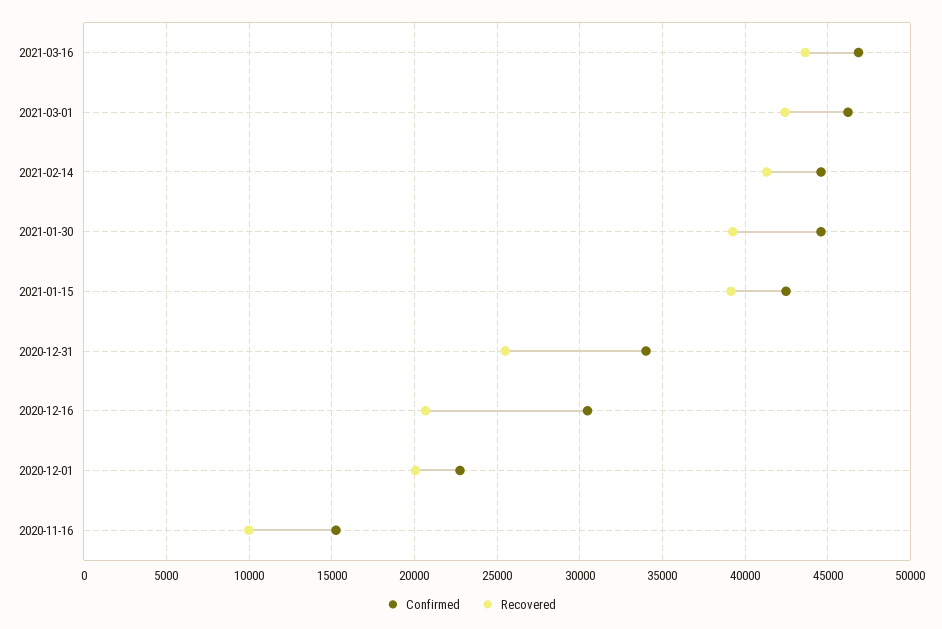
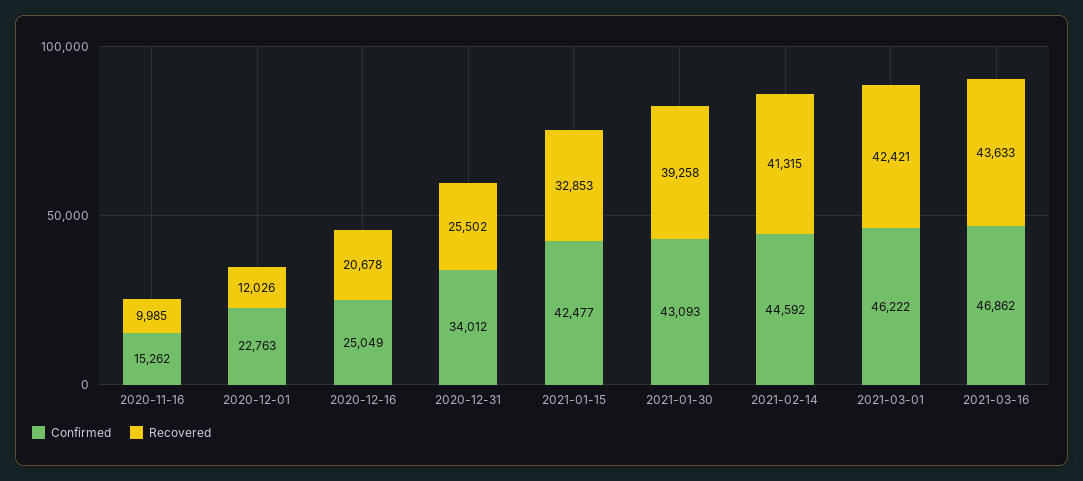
  {
    "Confirmed": {
      "2021-03-16": 46862,
      "2021-03-01": 46222,
      "2021-02-14": 44592,
-     "2021-01-30": 44500,
+     "2021-01-30": 43093,
      "2021-01-15": 42477,
      "2020-12-31": 34012,
-     "2020-12-16": 30500,
+     "2020-12-16": 25049,
      "2020-12-01": 22763,
      "2020-11-16": 15262
    },
    "Recovered": {
      "2021-03-16": 43633,
      "2021-03-01": 42421,
      "2021-02-14": 41315,
      "2021-01-30": 39258,
-     "2021-01-15": 39000,
+     "2021-01-15": 32853,
      "2020-12-31": 25502,
      "2020-12-16": 20678,
-     "2020-12-01": 20000,
+     "2020-12-01": 12026,
      "2020-11-16": 9985
    }
  }

